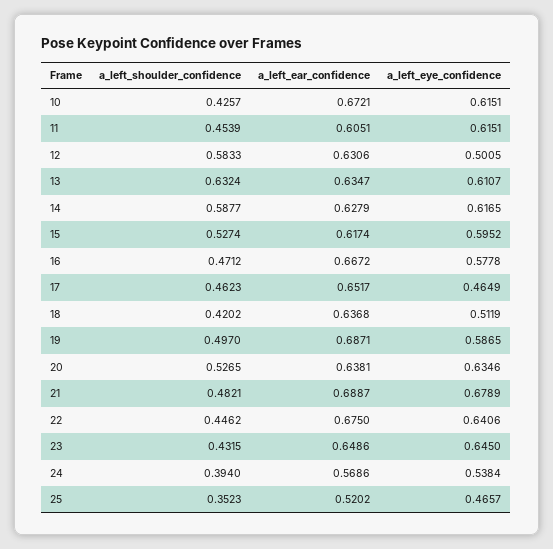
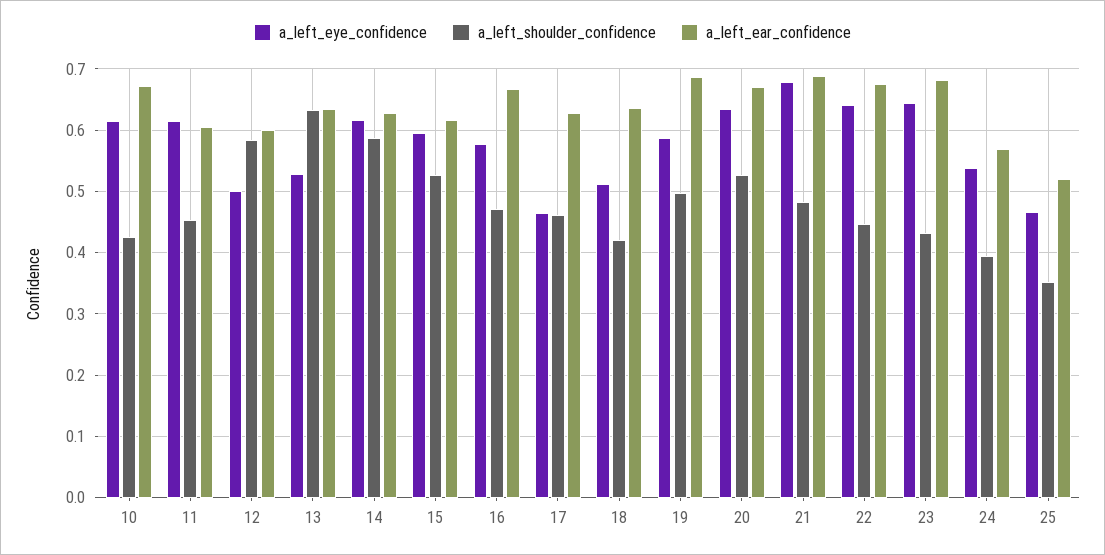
  {
    "a_left_shoulder_confidence": {
      "10": 0.4257,
      "11": 0.4539,
      "12": 0.5833,
      "13": 0.6324,
      "14": 0.5877,
      "15": 0.5274,
      "16": 0.4712,
      "17": 0.4623,
      "18": 0.4202,
      "19": 0.497,
      "20": 0.5265,
      "21": 0.4821,
      "22": 0.4462,
      "23": 0.4315,
      "24": 0.394,
      "25": 0.3523
    },
    "a_left_ear_confidence": {
      "10": 0.6721,
      "11": 0.6051,
-     "12": 0.6306,
+     "12": 0.6,
      "13": 0.6347,
      "14": 0.6279,
      "15": 0.6174,
      "16": 0.6672,
-     "17": 0.6517,
+     "17": 0.63,
      "18": 0.6368,
      "19": 0.6871,
-     "20": 0.6381,
+     "20": 0.67,
      "21": 0.6887,
      "22": 0.675,
-     "23": 0.6486,
+     "23": 0.68,
      "24": 0.5686,
      "25": 0.5202
    },
    "a_left_eye_confidence": {
      "10": 0.6151,
      "11": 0.6151,
      "12": 0.5005,
-     "13": 0.6107,
+     "13": 0.53,
      "14": 0.6165,
      "15": 0.5952,
      "16": 0.5778,
      "17": 0.4649,
      "18": 0.5119,
      "19": 0.5865,
      "20": 0.6346,
      "21": 0.6789,
      "22": 0.6406,
      "23": 0.645,
      "24": 0.5384,
      "25": 0.4657
    }
  }

